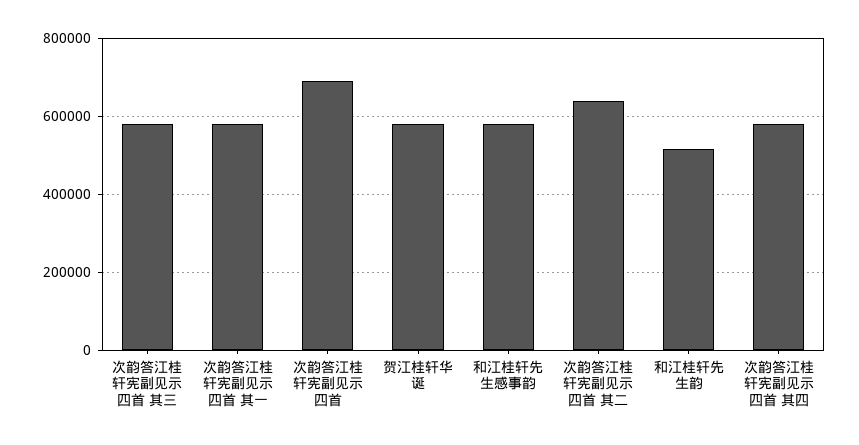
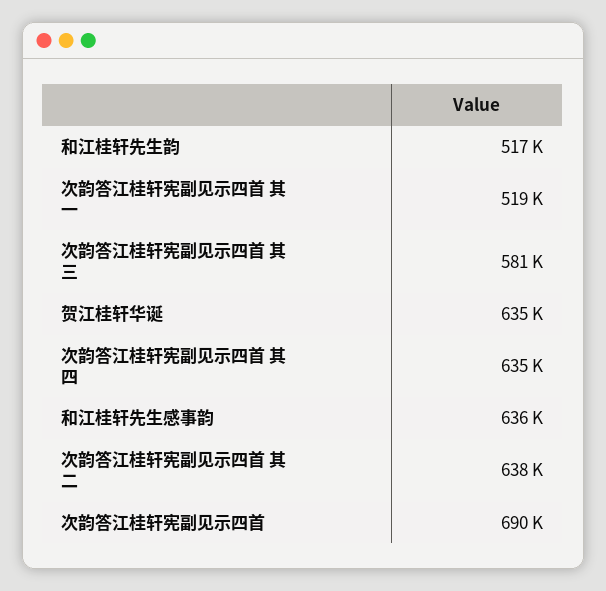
  {
    "次韵答江桂轩宪副见示四首 其三": 581000,
-   "次韵答江桂轩宪副见示四首 其一": 580000,
+   "次韵答江桂轩宪副见示四首 其一": 519000,
    "次韵答江桂轩宪副见示四首": 690000,
-   "贺江桂轩华诞": 580000,
+   "贺江桂轩华诞": 635000,
-   "和江桂轩先生感事韵": 580000,
+   "和江桂轩先生感事韵": 636000,
    "次韵答江桂轩宪副见示四首 其二": 638000,
    "和江桂轩先生韵": 517000,
-   "次韵答江桂轩宪副见示四首 其四": 580000
+   "次韵答江桂轩宪副见示四首 其四": 635000
  }

